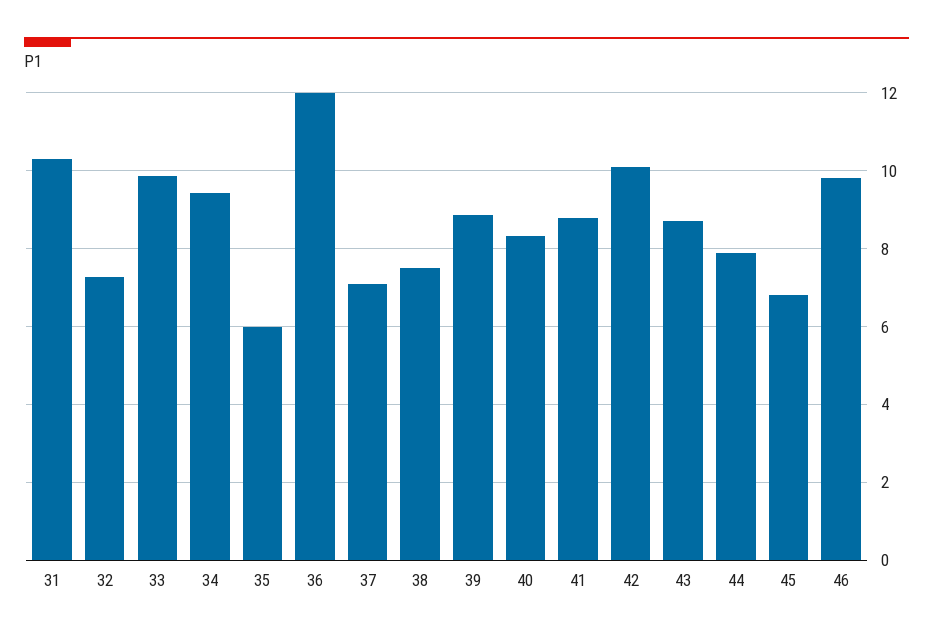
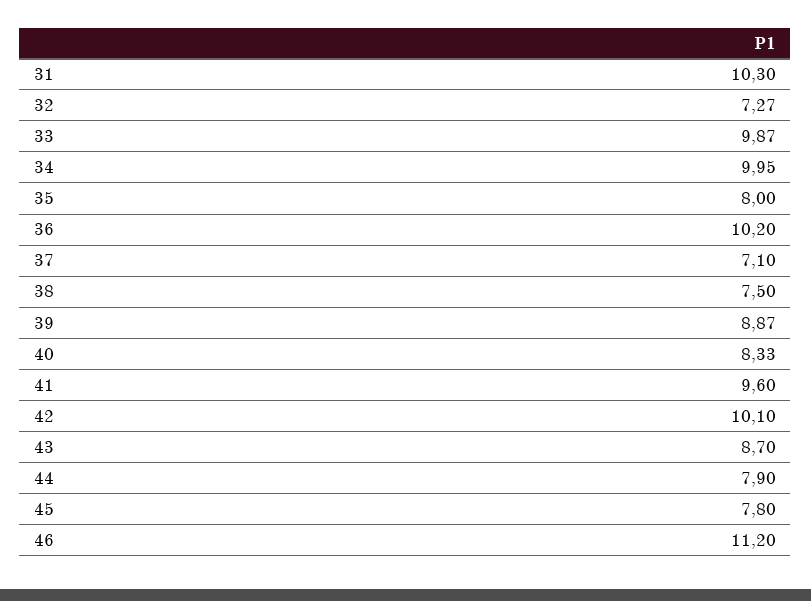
  {
    "31": 10.3,
    "32": 7.27,
    "33": 9.87,
-   "34": 9.4,
+   "34": 9.95,
-   "35": 6,
+   "35": 8,
-   "36": 12,
+   "36": 10.2,
    "37": 7.1,
    "38": 7.5,
    "39": 8.87,
    "40": 8.33,
-   "41": 8.8,
+   "41": 9.6,
    "42": 10.1,
    "43": 8.7,
    "44": 7.9,
-   "45": 6.8,
+   "45": 7.8,
-   "46": 9.8
+   "46": 11.2
  }

